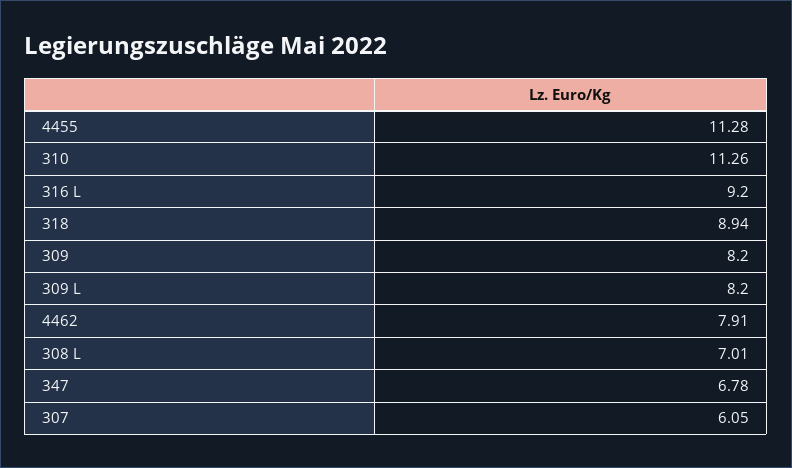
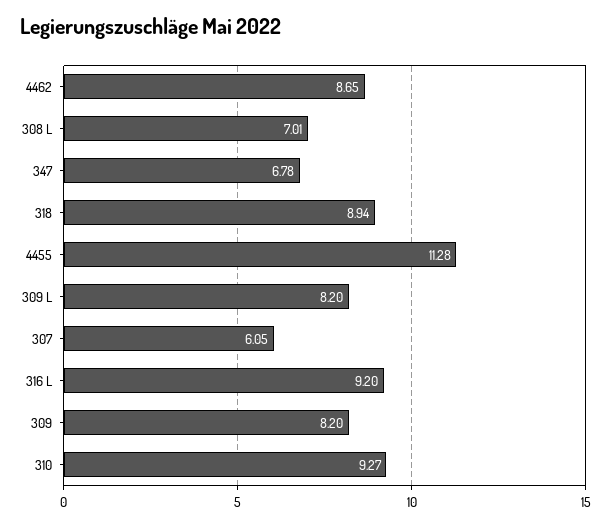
  {
    "4455": 11.28,
-   "310": 11.26,
+   "310": 9.27,
    "316 L": 9.2,
    "318": 8.94,
    "309": 8.2,
    "309 L": 8.2,
-   "4462": 7.91,
+   "4462": 8.65,
    "308 L": 7.01,
    "347": 6.78,
    "307": 6.05
  }

